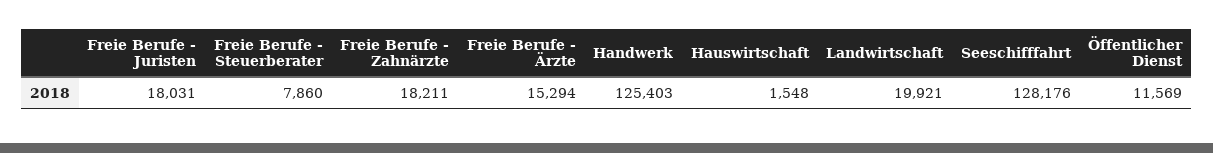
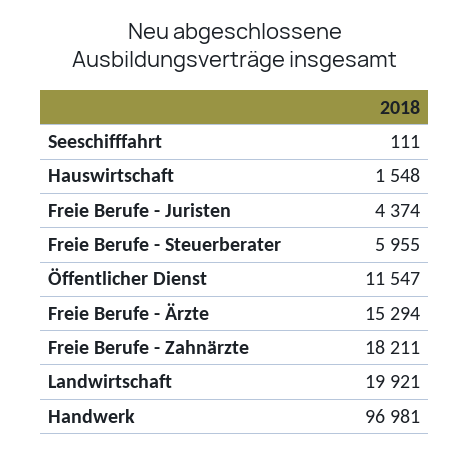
  {
-   "Freie Berufe - Juristen": 18031,
+   "Freie Berufe - Juristen": 4374,
-   "Freie Berufe - Steuerberater": 7860,
+   "Freie Berufe - Steuerberater": 5955,
    "Freie Berufe - Zahnärzte": 18211,
    "Freie Berufe - Ärzte": 15294,
-   "Handwerk": 125403,
+   "Handwerk": 96981,
    "Hauswirtschaft": 1548,
    "Landwirtschaft": 19921,
-   "Seeschifffahrt": 128176,
+   "Seeschifffahrt": 111,
-   "Öffentlicher Dienst": 11569
+   "Öffentlicher Dienst": 11547
  }

